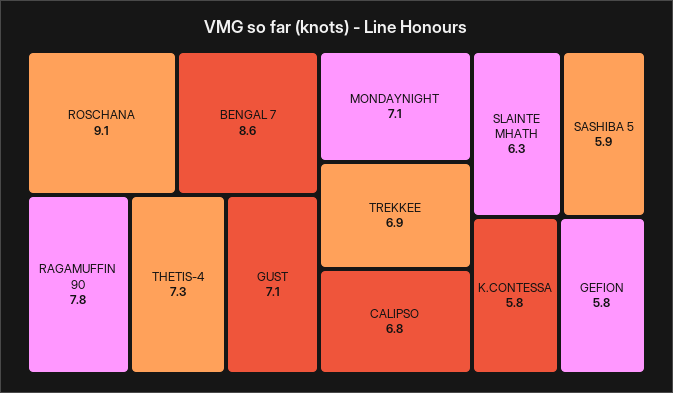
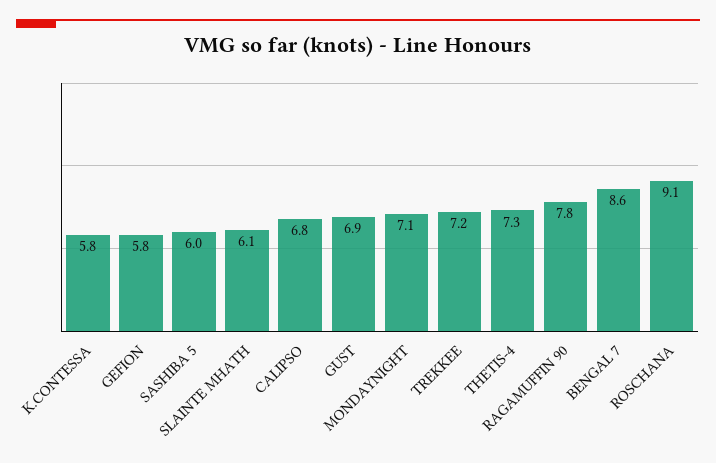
  {
    "ROSCHANA": 9.1,
    "BENGAL 7": 8.6,
    "RAGAMUFFIN 90": 7.8,
    "THETIS-4": 7.3,
-   "GUST": 7.1,
+   "GUST": 6.9,
    "MONDAYNIGHT": 7.1,
-   "TREKKEE": 6.9,
+   "TREKKEE": 7.2,
    "CALIPSO": 6.8,
-   "SLAINTE MHATH": 6.3,
+   "SLAINTE MHATH": 6.1,
-   "SASHIBA 5": 5.9,
+   "SASHIBA 5": 6,
    "K.CONTESSA": 5.8,
    "GEFION": 5.8
  }

